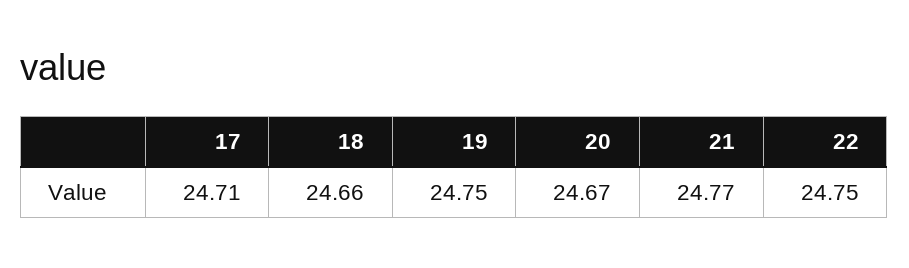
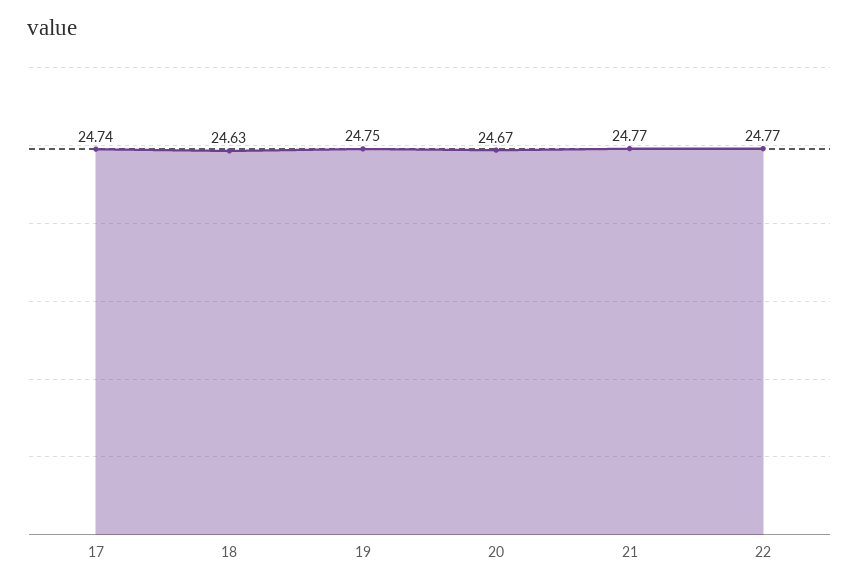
  {
-   "17": 24.71,
+   "17": 24.74,
-   "18": 24.66,
+   "18": 24.63,
    "19": 24.75,
    "20": 24.67,
    "21": 24.77,
-   "22": 24.75
+   "22": 24.77
  }

